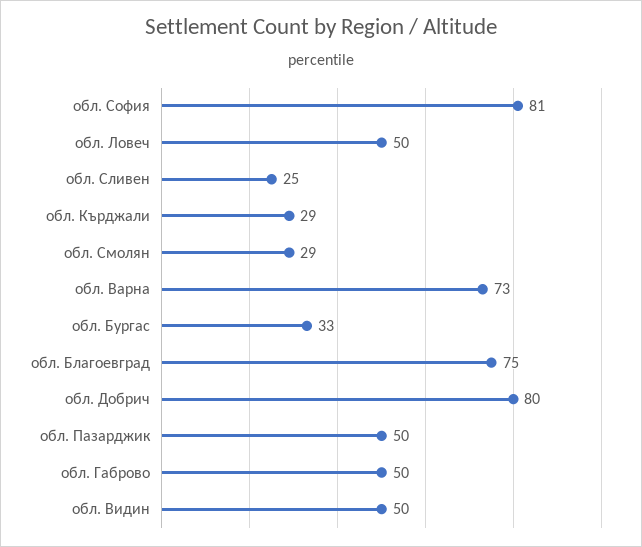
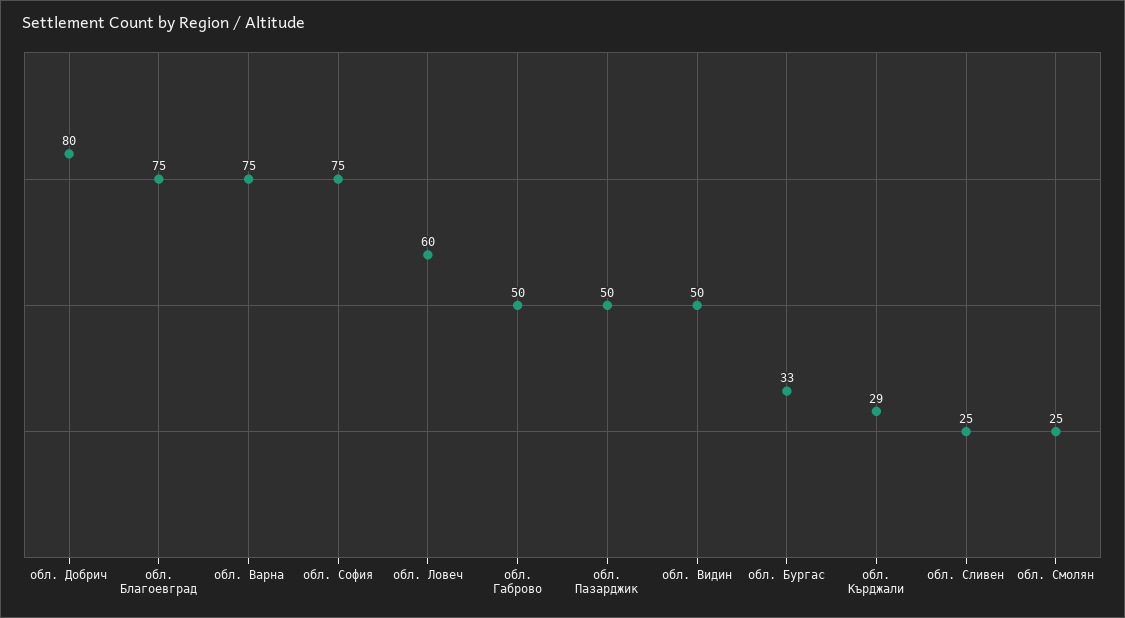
  {
-   "обл. София": 81,
+   "обл. София": 75,
-   "обл. Ловеч": 50,
+   "обл. Ловеч": 60,
    "обл. Сливен": 25,
    "обл. Кърджали": 29,
-   "обл. Смолян": 29,
+   "обл. Смолян": 25,
-   "обл. Варна": 73,
+   "обл. Варна": 75,
    "обл. Бургас": 33,
    "обл. Благоевград": 75,
    "обл. Добрич": 80,
    "обл. Пазарджик": 50,
    "обл. Габрово": 50,
    "обл. Видин": 50
  }

